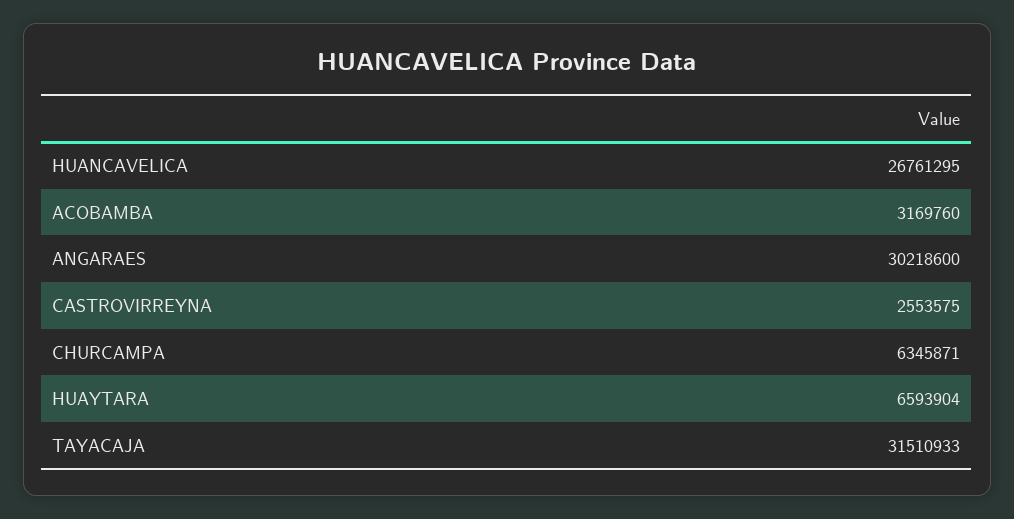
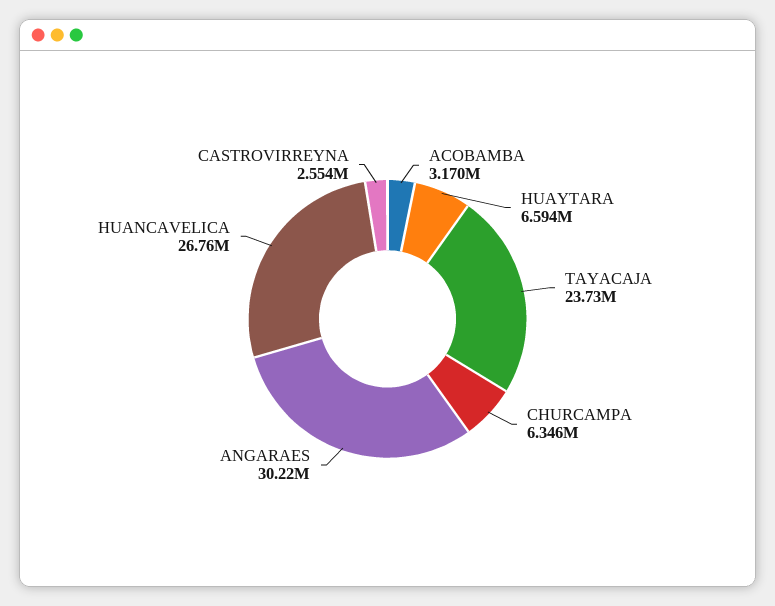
  {
    "HUANCAVELICA": 26761295,
    "ACOBAMBA": 3169760,
    "ANGARAES": 30218600,
    "CASTROVIRREYNA": 2553575,
    "CHURCAMPA": 6345871,
    "HUAYTARA": 6593904,
-   "TAYACAJA": 31510933
+   "TAYACAJA": 23730000
  }

